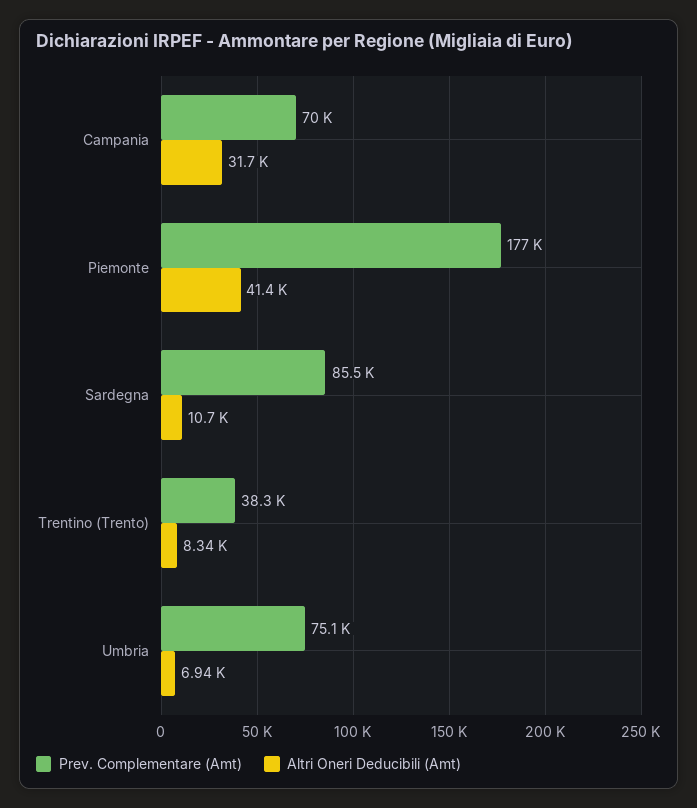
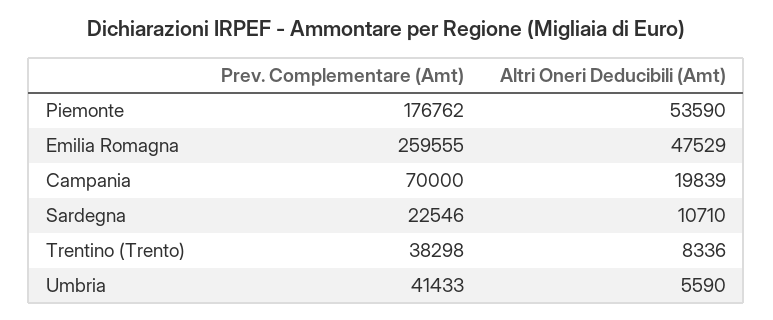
  {
    "Prev. Complementare (Amt)": {
      "Campania": 70000,
      "Piemonte": 176762,
-     "Sardegna": 85500,
+     "Sardegna": 22546,
      "Trentino (Trento)": 38298,
-     "Umbria": 75100
+     "Umbria": 41433,
+     "Emilia Romagna": 259555
    },
    "Altri Oneri Deducibili (Amt)": {
-     "Campania": 31700,
+     "Campania": 19839,
-     "Piemonte": 41400,
+     "Piemonte": 53590,
      "Sardegna": 10710,
      "Trentino (Trento)": 8336,
-     "Umbria": 6940
+     "Umbria": 5590,
+     "Emilia Romagna": 47529
    }
  }

